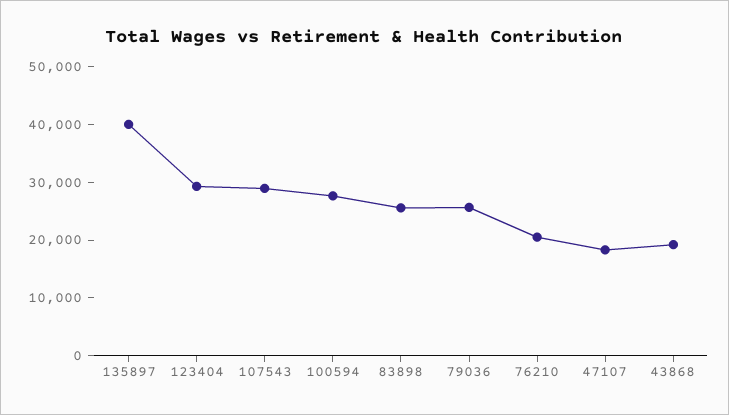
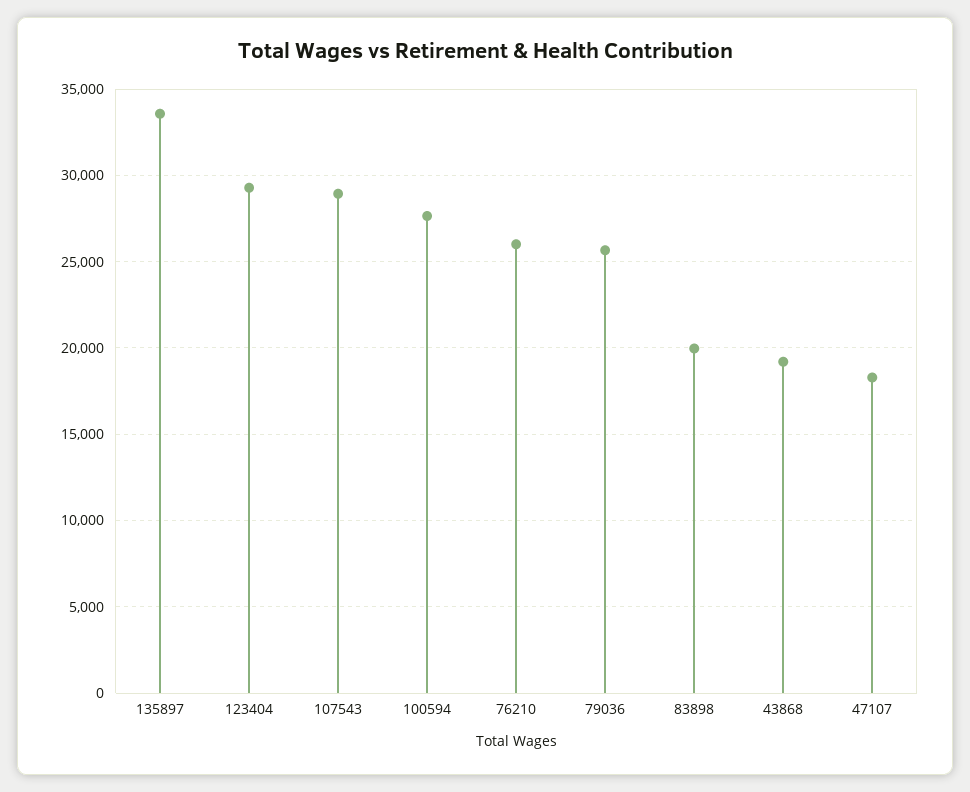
  {
-   "135897": 40000,
+   "135897": 33500,
    "123404": 29500,
    "107543": 29000,
    "100594": 27500,
-   "83898": 26000,
+   "83898": 20000,
    "79036": 25500,
-   "76210": 20000,
+   "76210": 26000,
    "47107": 18500,
    "43868": 19000
  }

